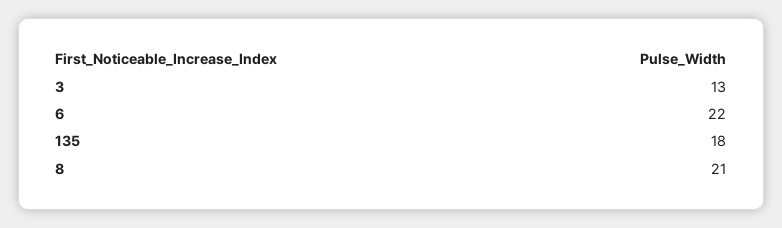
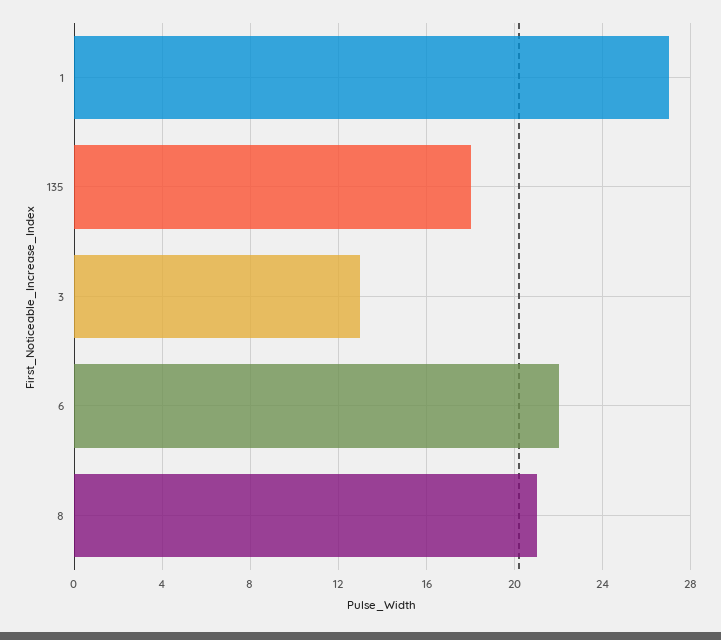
  {
    "3": 13,
    "6": 22,
    "135": 18,
-   "8": 21
+   "8": 21,
+   "1": 27
  }

